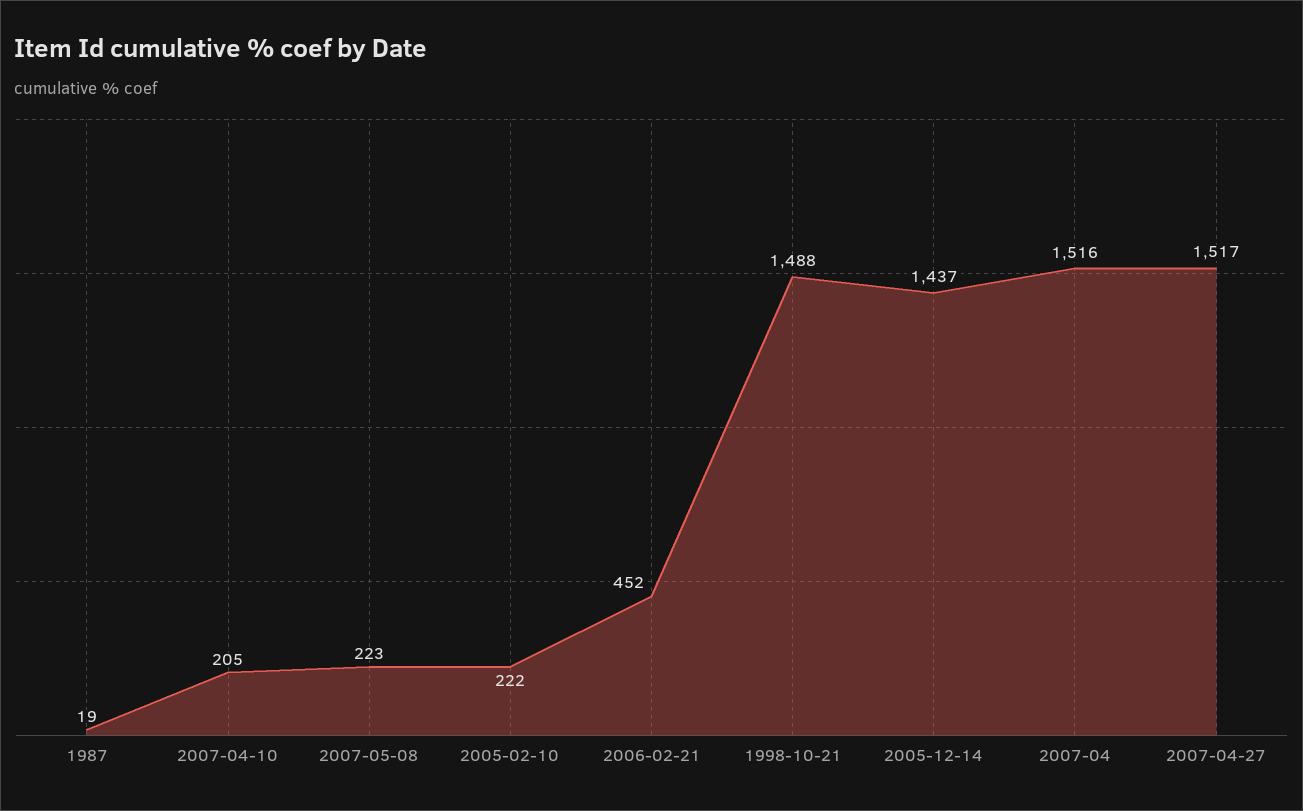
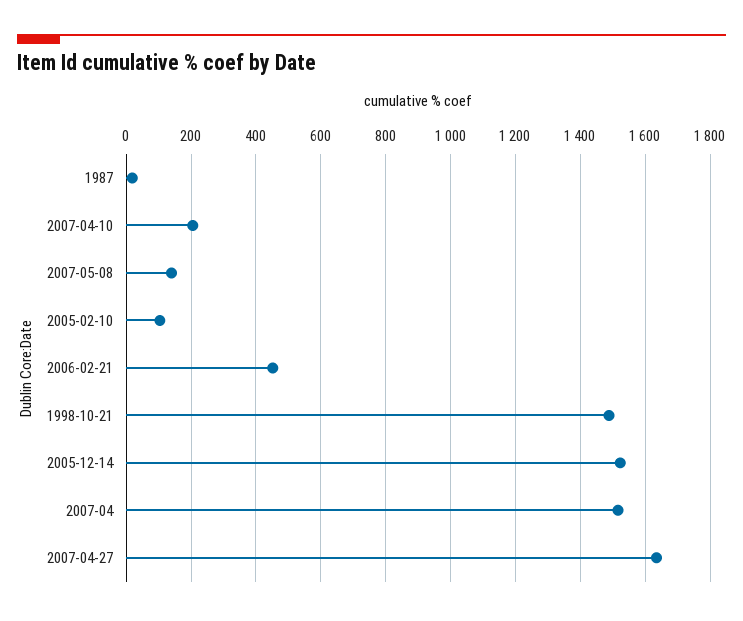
  {
    "1987": 19,
    "2007-04-10": 205,
-   "2007-05-08": 223,
+   "2007-05-08": 140,
-   "2005-02-10": 222,
+   "2005-02-10": 100,
    "2006-02-21": 452,
    "1998-10-21": 1488,
-   "2005-12-14": 1437,
+   "2005-12-14": 1520,
    "2007-04": 1516,
-   "2007-04-27": 1517
+   "2007-04-27": 1640
  }

